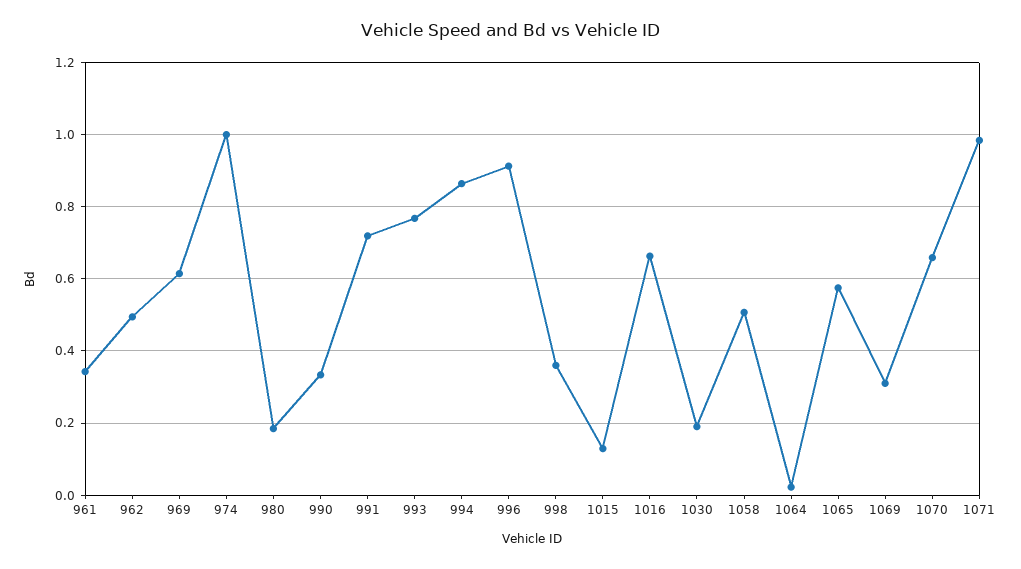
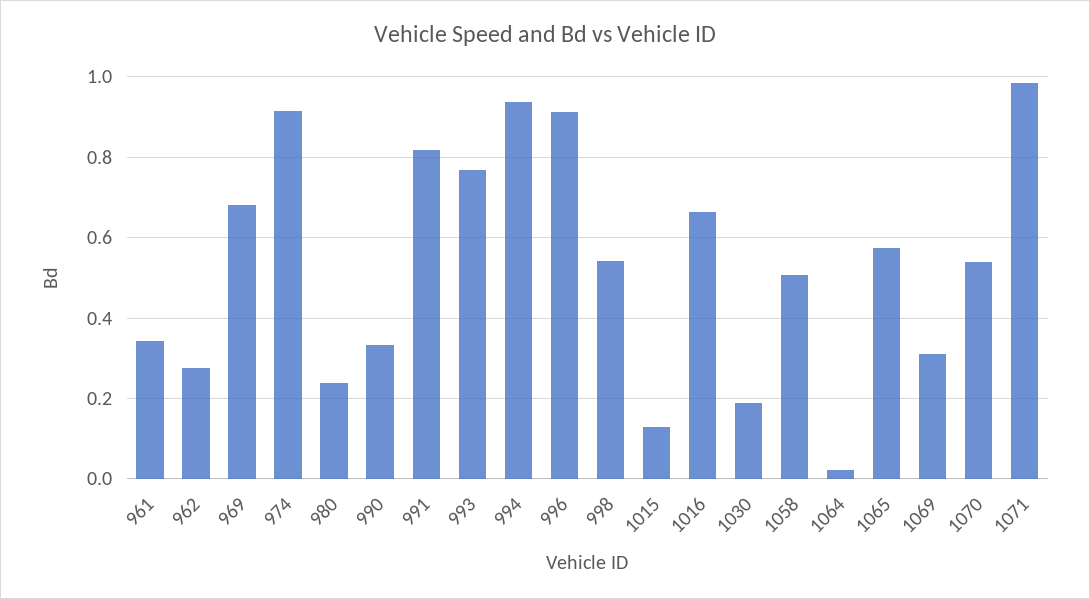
  {
    "961": 0.34,
-   "962": 0.5,
+   "962": 0.28,
-   "969": 0.62,
+   "969": 0.68,
-   "974": 1,
+   "974": 0.92,
-   "980": 0.18,
+   "980": 0.24,
    "990": 0.34,
-   "991": 0.72,
+   "991": 0.82,
    "993": 0.76,
-   "994": 0.86,
+   "994": 0.94,
    "996": 0.92,
-   "998": 0.36,
+   "998": 0.54,
    "1015": 0.12,
    "1016": 0.66,
    "1030": 0.2,
    "1058": 0.5,
    "1064": 0.02,
    "1065": 0.58,
    "1069": 0.32,
-   "1070": 0.66,
+   "1070": 0.54,
    "1071": 0.98
  }

